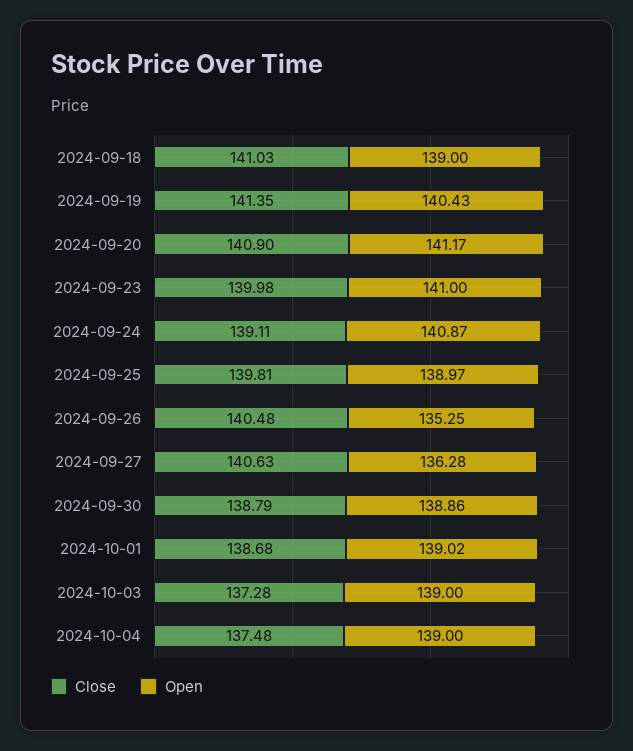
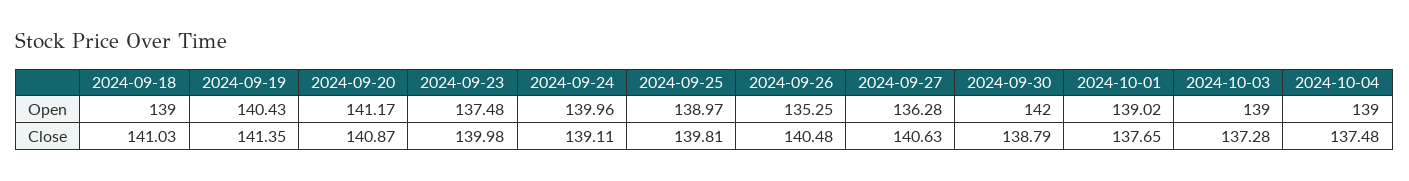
  {
    "Close": {
      "2024-09-18": 141.03,
      "2024-09-19": 141.35,
-     "2024-09-20": 140.9,
+     "2024-09-20": 140.87,
      "2024-09-23": 139.98,
      "2024-09-24": 139.11,
      "2024-09-25": 139.81,
      "2024-09-26": 140.48,
      "2024-09-27": 140.63,
      "2024-09-30": 138.79,
-     "2024-10-01": 138.68,
+     "2024-10-01": 137.65,
      "2024-10-03": 137.28,
      "2024-10-04": 137.48
    },
    "Open": {
      "2024-09-18": 139,
      "2024-09-19": 140.43,
      "2024-09-20": 141.17,
-     "2024-09-23": 141,
+     "2024-09-23": 137.48,
-     "2024-09-24": 140.87,
+     "2024-09-24": 139.96,
      "2024-09-25": 138.97,
      "2024-09-26": 135.25,
      "2024-09-27": 136.28,
-     "2024-09-30": 138.86,
+     "2024-09-30": 142,
      "2024-10-01": 139.02,
      "2024-10-03": 139,
      "2024-10-04": 139
    }
  }

